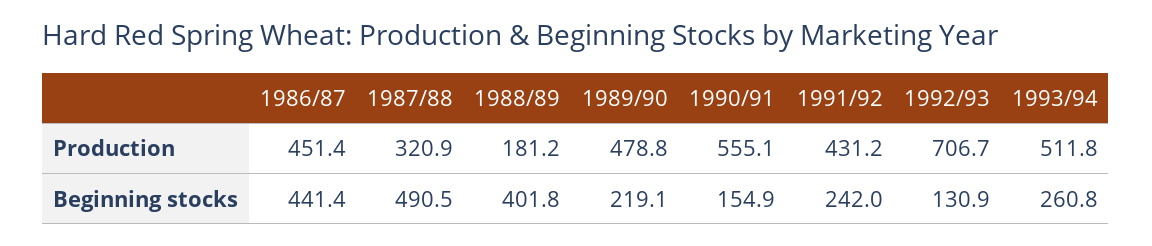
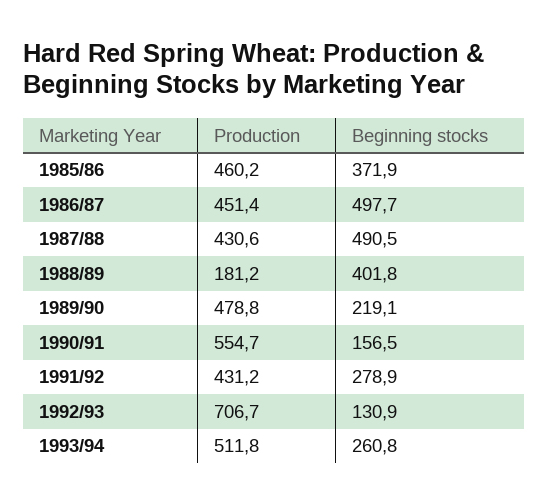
  {
    "1986/87": {
      "Production": 451.4,
-     "Beginning stocks": 441.4
+     "Beginning stocks": 497.7
    },
    "1987/88": {
-     "Production": 320.9,
+     "Production": 430.6,
      "Beginning stocks": 490.5
    },
    "1988/89": {
      "Production": 181.2,
      "Beginning stocks": 401.8
    },
    "1989/90": {
      "Production": 478.8,
      "Beginning stocks": 219.1
    },
    "1990/91": {
-     "Production": 555.1,
+     "Production": 554.7,
-     "Beginning stocks": 154.9
+     "Beginning stocks": 156.5
    },
    "1991/92": {
      "Production": 431.2,
-     "Beginning stocks": 242
+     "Beginning stocks": 278.9
    },
    "1992/93": {
      "Production": 706.7,
      "Beginning stocks": 130.9
    },
    "1993/94": {
      "Production": 511.8,
      "Beginning stocks": 260.8
-   }
+   },
+   "1985/86": {
+     "Production": 460.2,
+     "Beginning stocks": 371.9
+   }
  }

